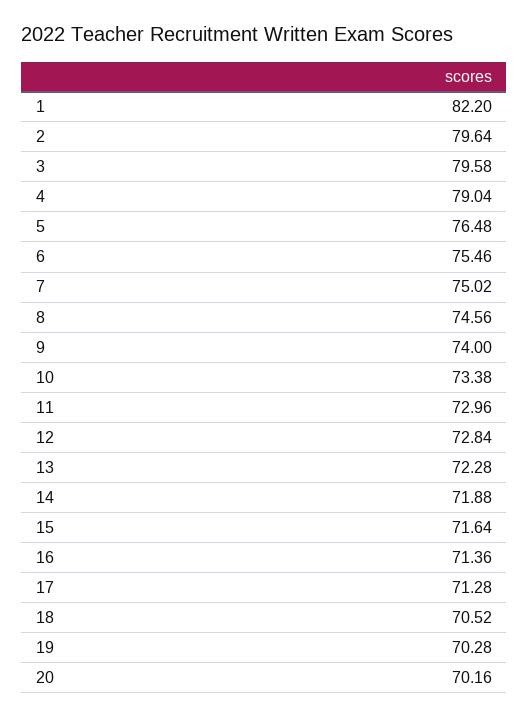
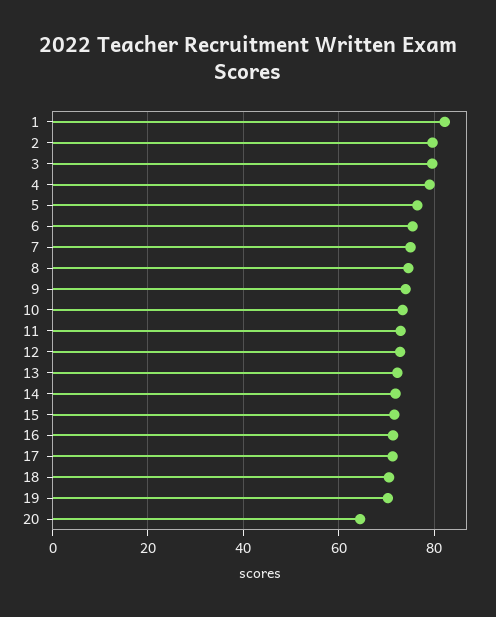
  {
    "1": 82.2,
    "2": 79.64,
    "3": 79.58,
    "4": 79.04,
    "5": 76.48,
    "6": 75.46,
    "7": 75.02,
    "8": 74.56,
    "9": 74,
    "10": 73.38,
    "11": 72.96,
    "12": 72.84,
    "13": 72.28,
    "14": 71.88,
    "15": 71.64,
    "16": 71.36,
    "17": 71.28,
    "18": 70.52,
    "19": 70.28,
-   "20": 70.16
+   "20": 64
  }

